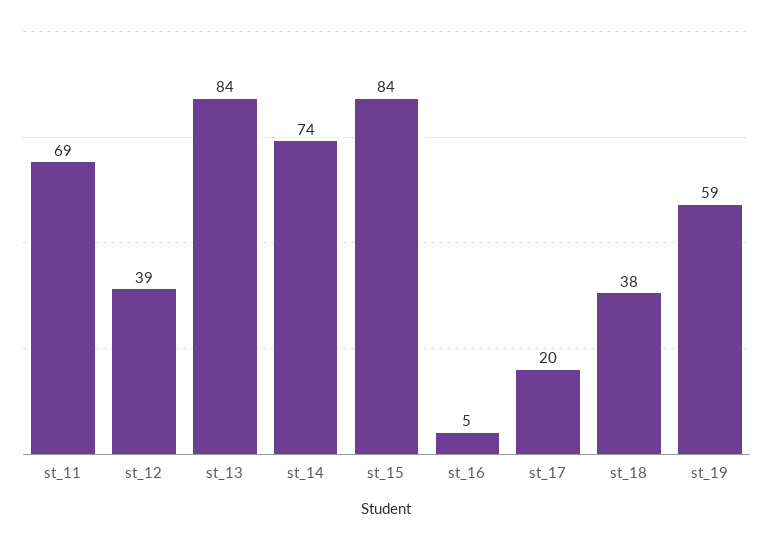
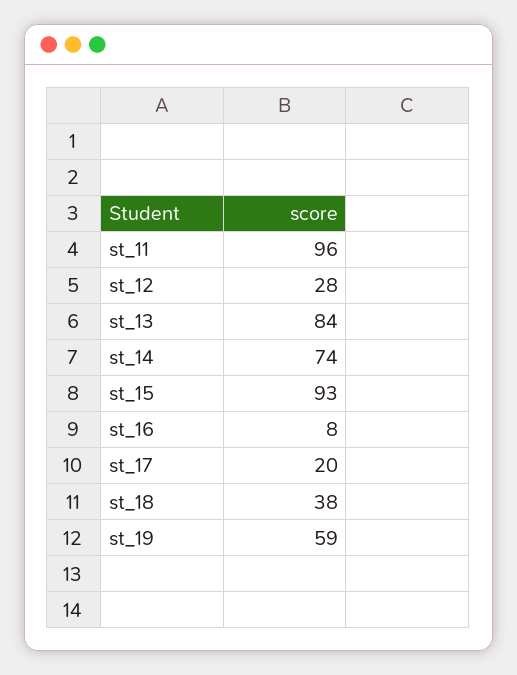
  {
-   "st_11": 69,
+   "st_11": 96,
-   "st_12": 39,
+   "st_12": 28,
    "st_13": 84,
    "st_14": 74,
-   "st_15": 84,
+   "st_15": 93,
-   "st_16": 5,
+   "st_16": 8,
    "st_17": 20,
    "st_18": 38,
    "st_19": 59
  }

